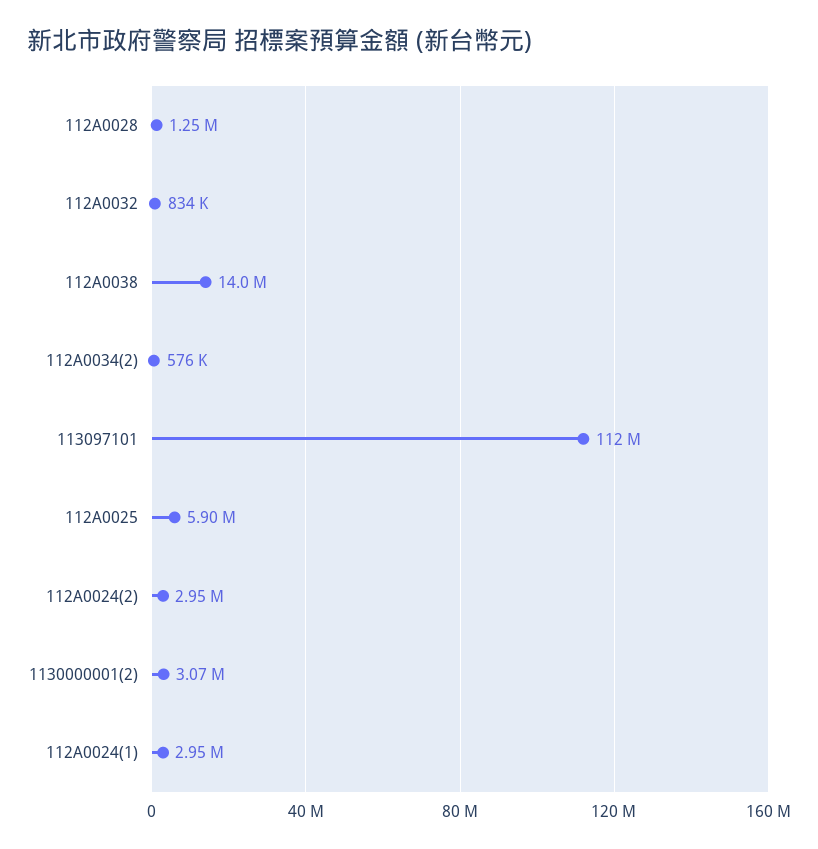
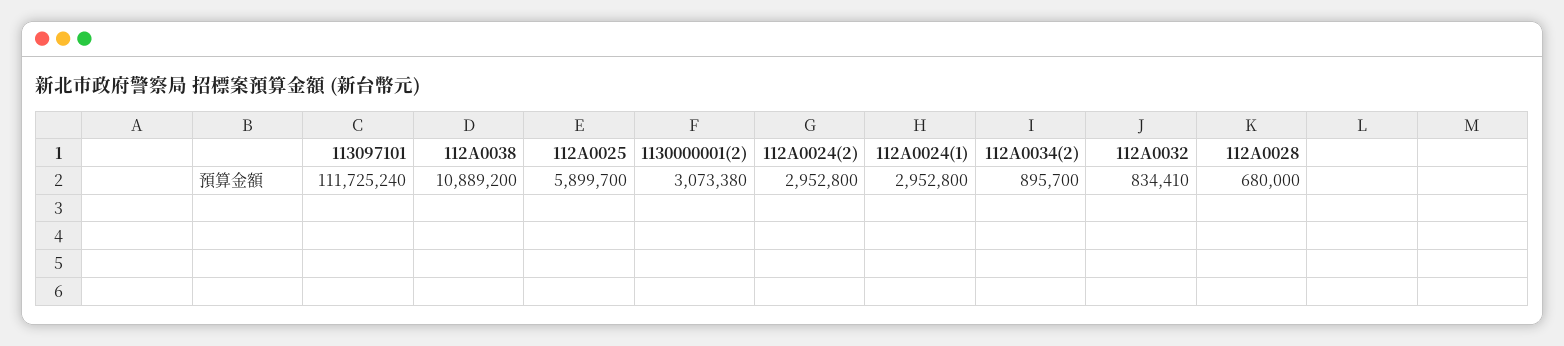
  {
-   "112A0028": 1250000,
+   "112A0028": 680000,
    "112A0032": 834410,
-   "112A0038": 14000000,
+   "112A0038": 10889200,
-   "112A0034(2)": 576000,
+   "112A0034(2)": 895700,
    "113097101": 111725240,
    "112A0025": 5899700,
    "112A0024(2)": 2952800,
    "1130000001(2)": 3073380,
    "112A0024(1)": 2952800
  }

